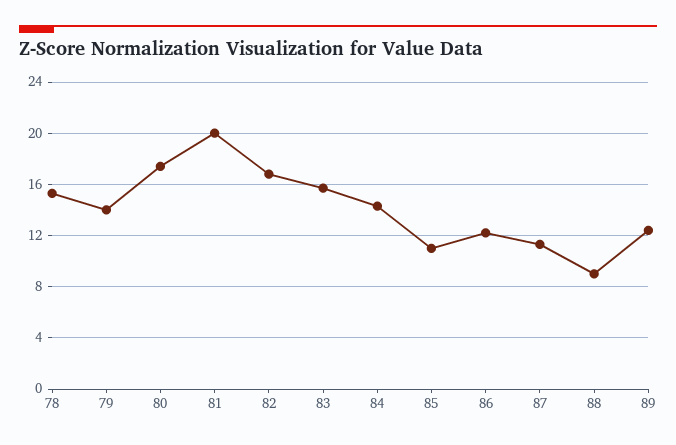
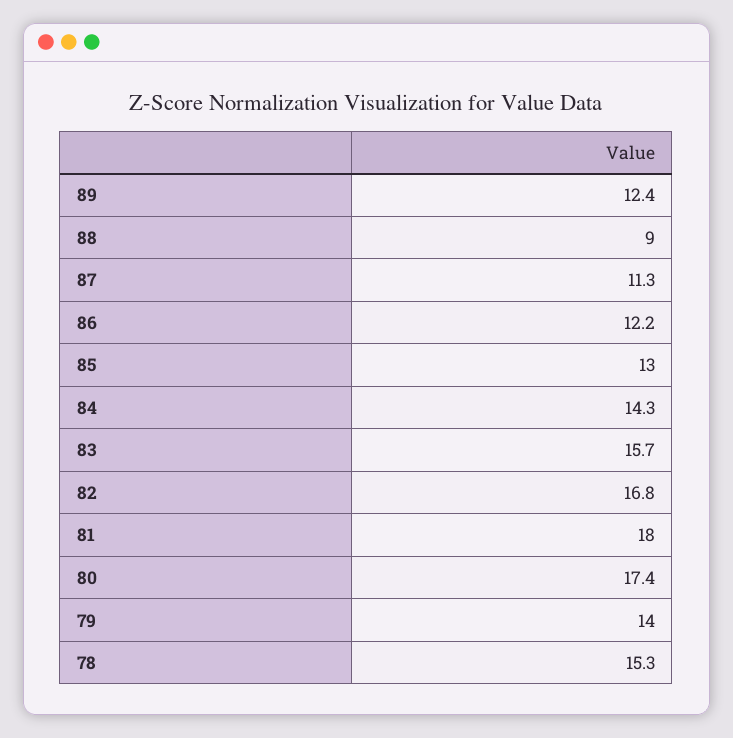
  {
    "78": 15.3,
    "79": 14,
    "80": 17.4,
-   "81": 20,
+   "81": 18,
    "82": 16.8,
    "83": 15.7,
    "84": 14.3,
-   "85": 11,
+   "85": 13,
    "86": 12.2,
    "87": 11.3,
    "88": 9,
    "89": 12.4
  }

